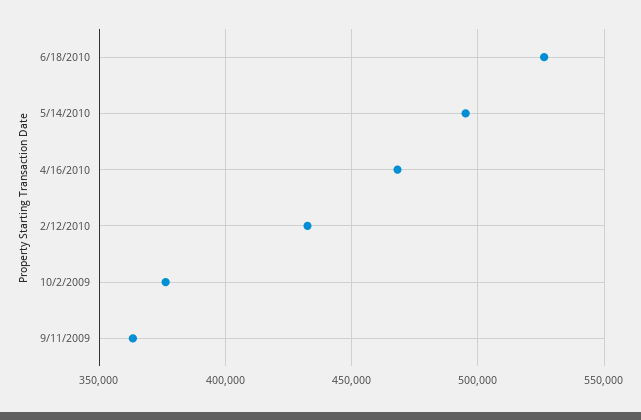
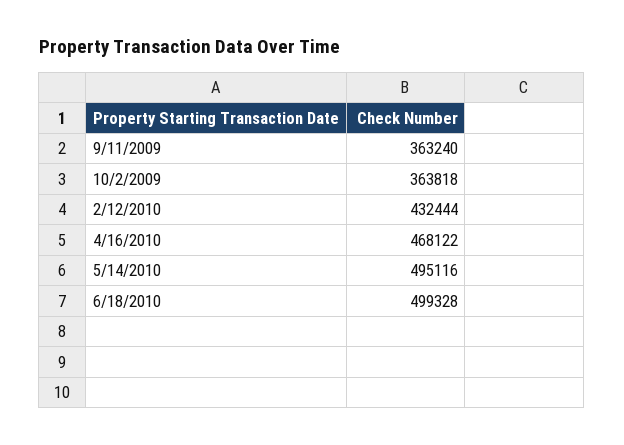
  {
-   "6/18/2010": 525000,
+   "6/18/2010": 499328,
    "5/14/2010": 495116,
    "4/16/2010": 468122,
    "2/12/2010": 432444,
-   "10/2/2009": 375000,
+   "10/2/2009": 363818,
    "9/11/2009": 363240
  }

